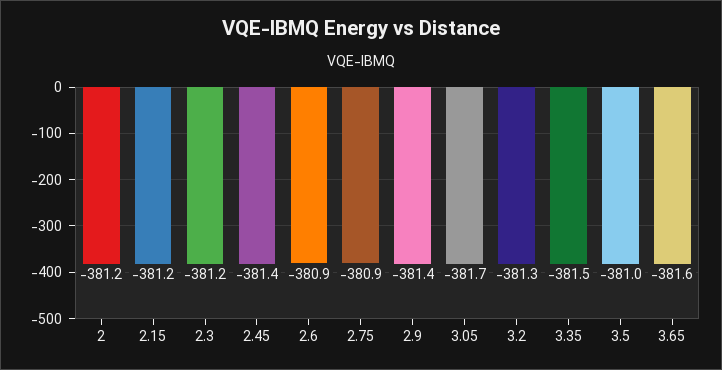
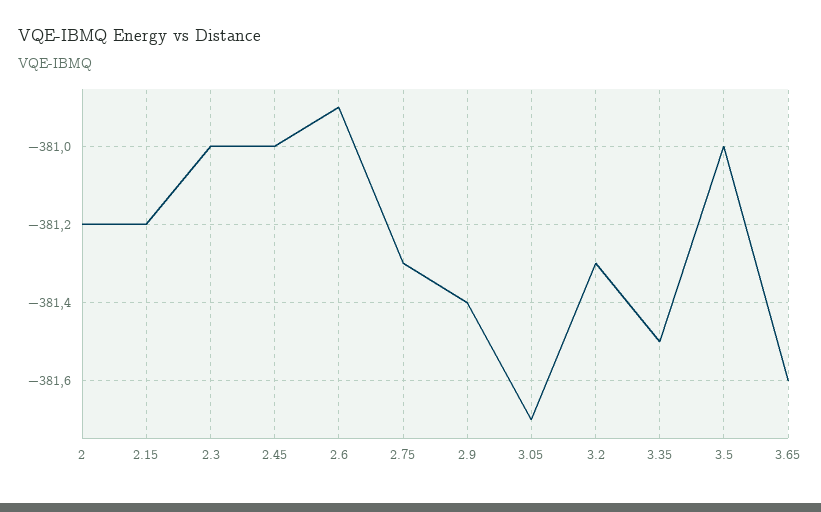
  {
    "2": -381.2,
    "2.15": -381.2,
-   "2.3": -381.2,
+   "2.3": -381,
-   "2.45": -381.4,
+   "2.45": -381,
    "2.6": -380.9,
-   "2.75": -380.9,
+   "2.75": -381.3,
    "2.9": -381.4,
    "3.05": -381.7,
    "3.2": -381.3,
    "3.35": -381.5,
    "3.5": -381,
    "3.65": -381.6
  }

